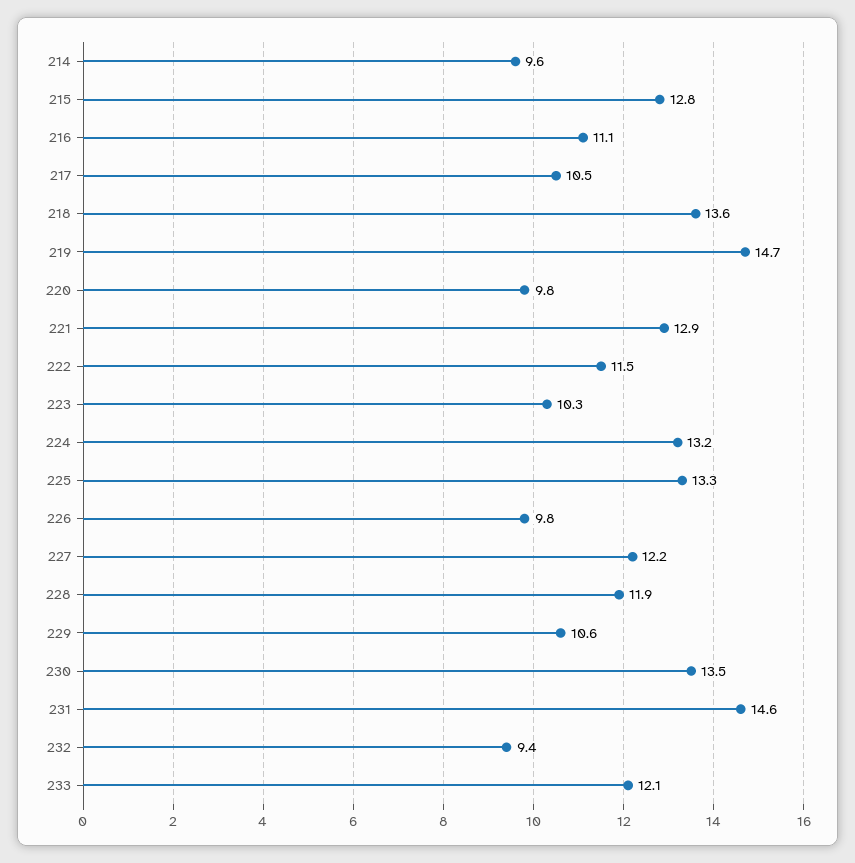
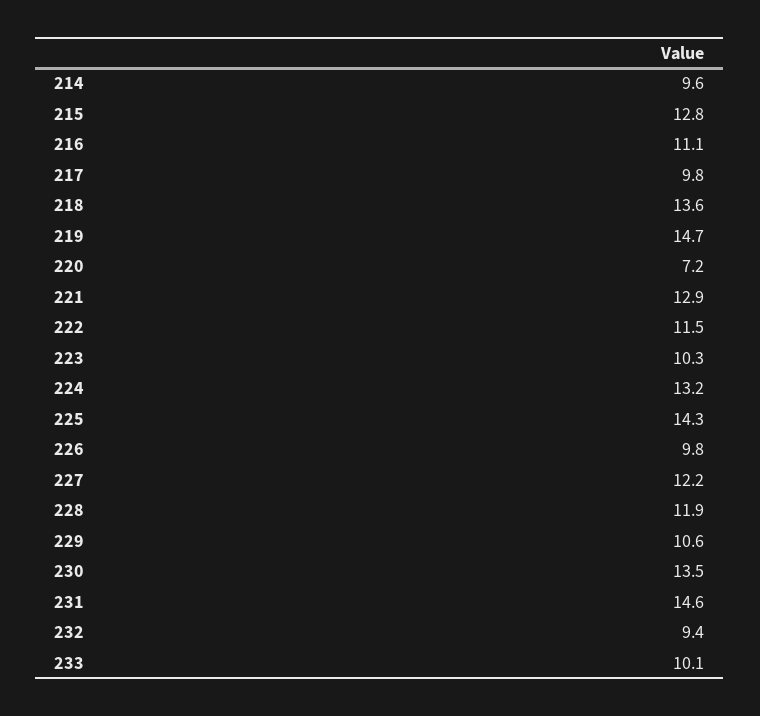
  {
    "214": 9.6,
    "215": 12.8,
    "216": 11.1,
-   "217": 10.5,
+   "217": 9.8,
    "218": 13.6,
    "219": 14.7,
-   "220": 9.8,
+   "220": 7.2,
    "221": 12.9,
    "222": 11.5,
    "223": 10.3,
    "224": 13.2,
-   "225": 13.3,
+   "225": 14.3,
    "226": 9.8,
    "227": 12.2,
    "228": 11.9,
    "229": 10.6,
    "230": 13.5,
    "231": 14.6,
    "232": 9.4,
-   "233": 12.1
+   "233": 10.1
  }

